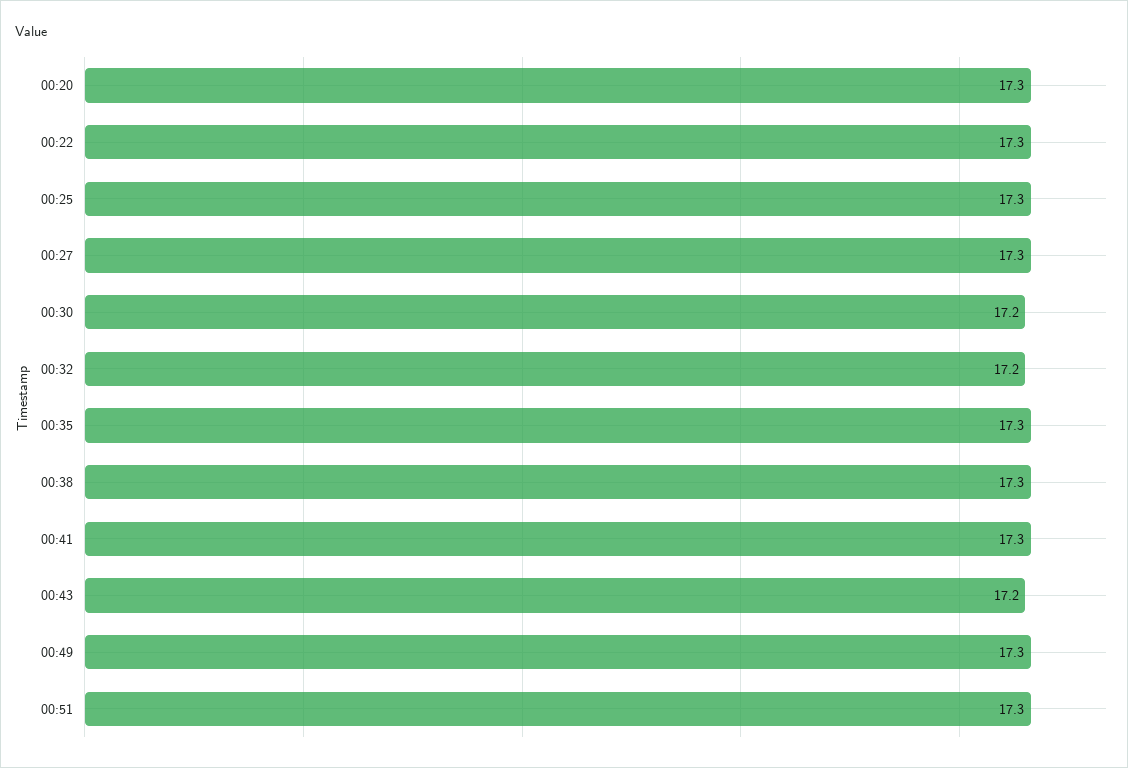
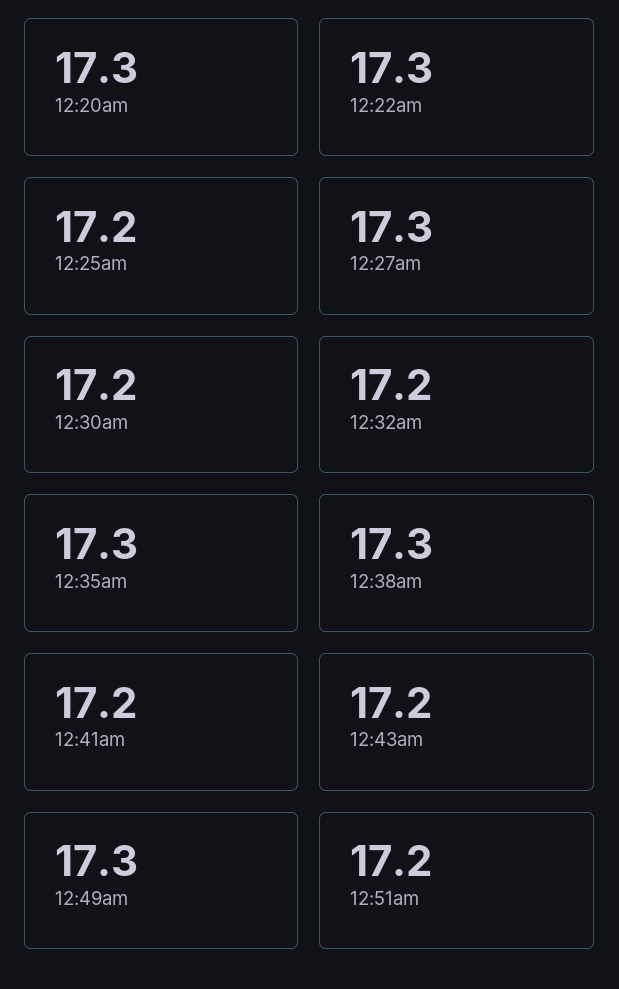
  {
    "00:20": 17.3,
    "00:22": 17.3,
-   "00:25": 17.3,
+   "00:25": 17.2,
    "00:27": 17.3,
    "00:30": 17.2,
    "00:32": 17.2,
    "00:35": 17.3,
    "00:38": 17.3,
-   "00:41": 17.3,
+   "00:41": 17.2,
    "00:43": 17.2,
    "00:49": 17.3,
-   "00:51": 17.3
+   "00:51": 17.2
  }

